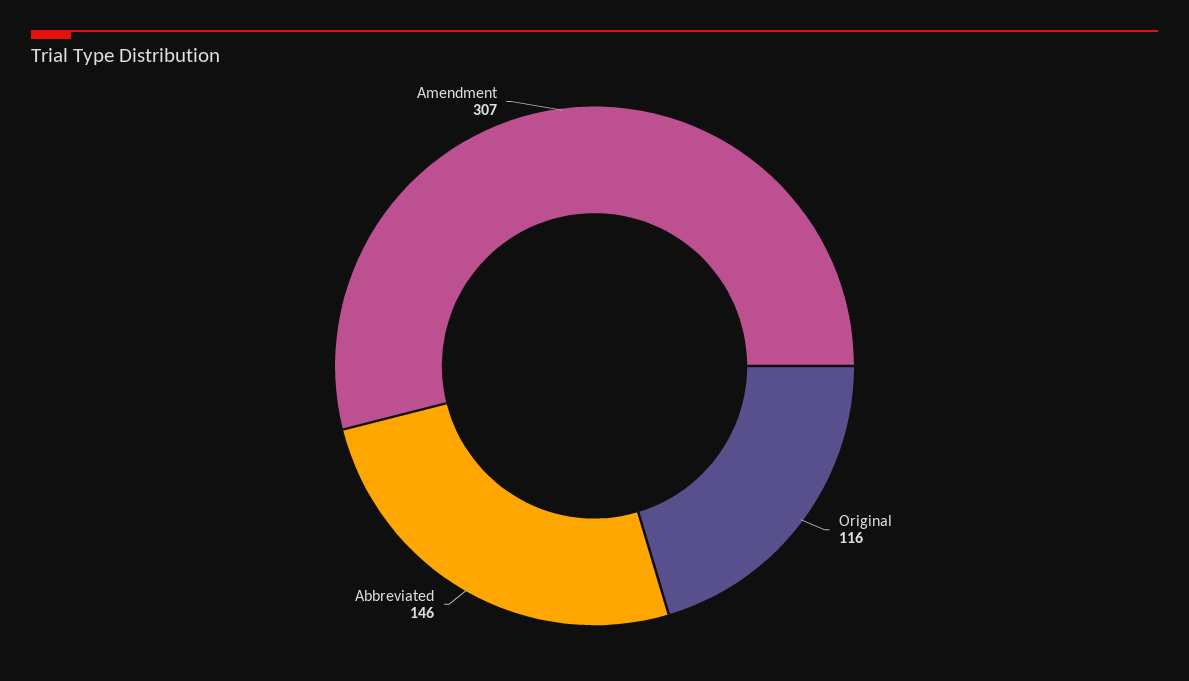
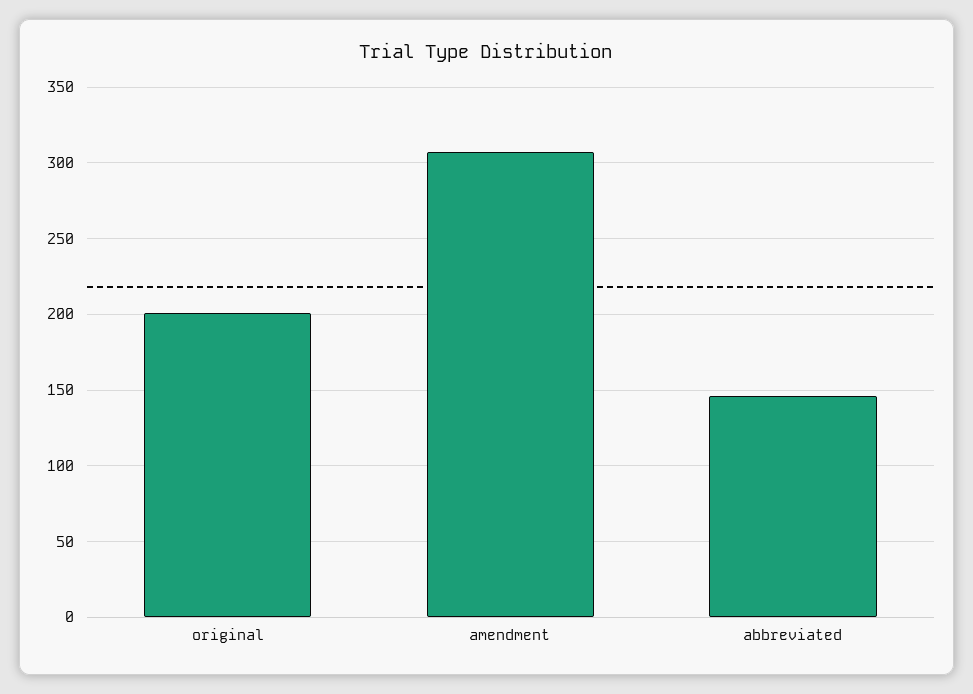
  {
-   "Original": 116,
+   "Original": 200,
    "Abbreviated": 146,
    "Amendment": 307
  }

